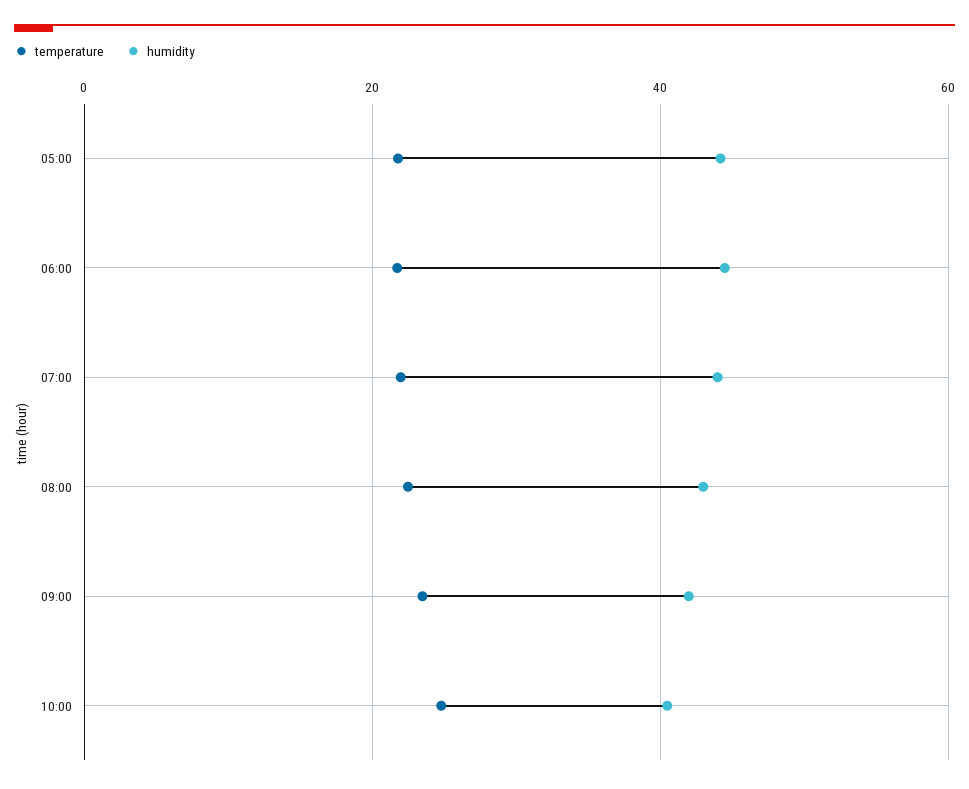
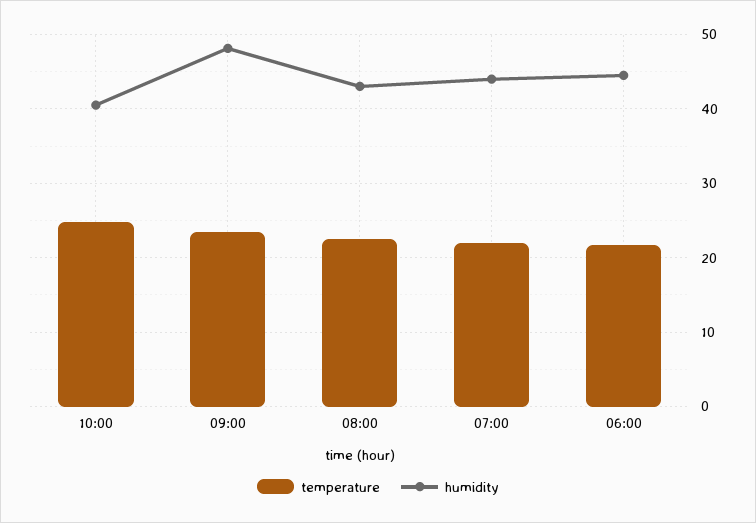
  {
    "temperature": {
-     "05:00": 22,
      "06:00": 22,
      "07:00": 22,
      "08:00": 23,
      "09:00": 24,
      "10:00": 25
    },
    "humidity": {
-     "05:00": 44,
      "06:00": 45,
      "07:00": 44,
      "08:00": 43,
-     "09:00": 42,
+     "09:00": 48,
      "10:00": 41
    }
  }

